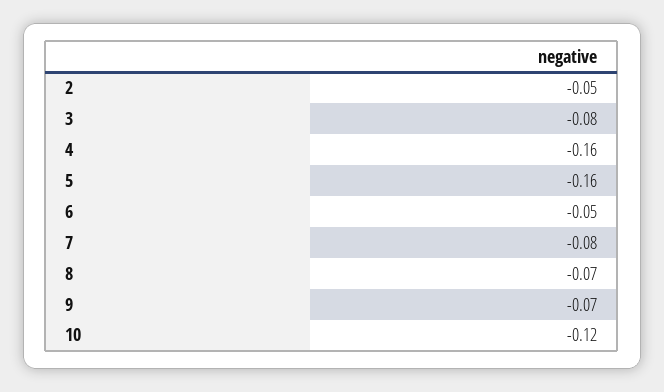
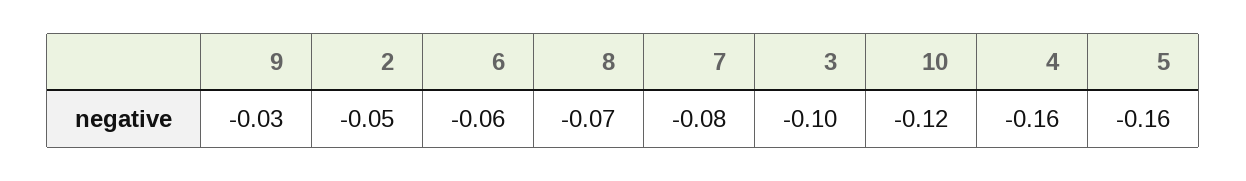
  {
    "2": -0.05,
-   "3": -0.08,
+   "3": -0.1,
    "4": -0.16,
    "5": -0.16,
-   "6": -0.05,
+   "6": -0.06,
    "7": -0.08,
    "8": -0.07,
-   "9": -0.07,
+   "9": -0.03,
    "10": -0.12
  }

